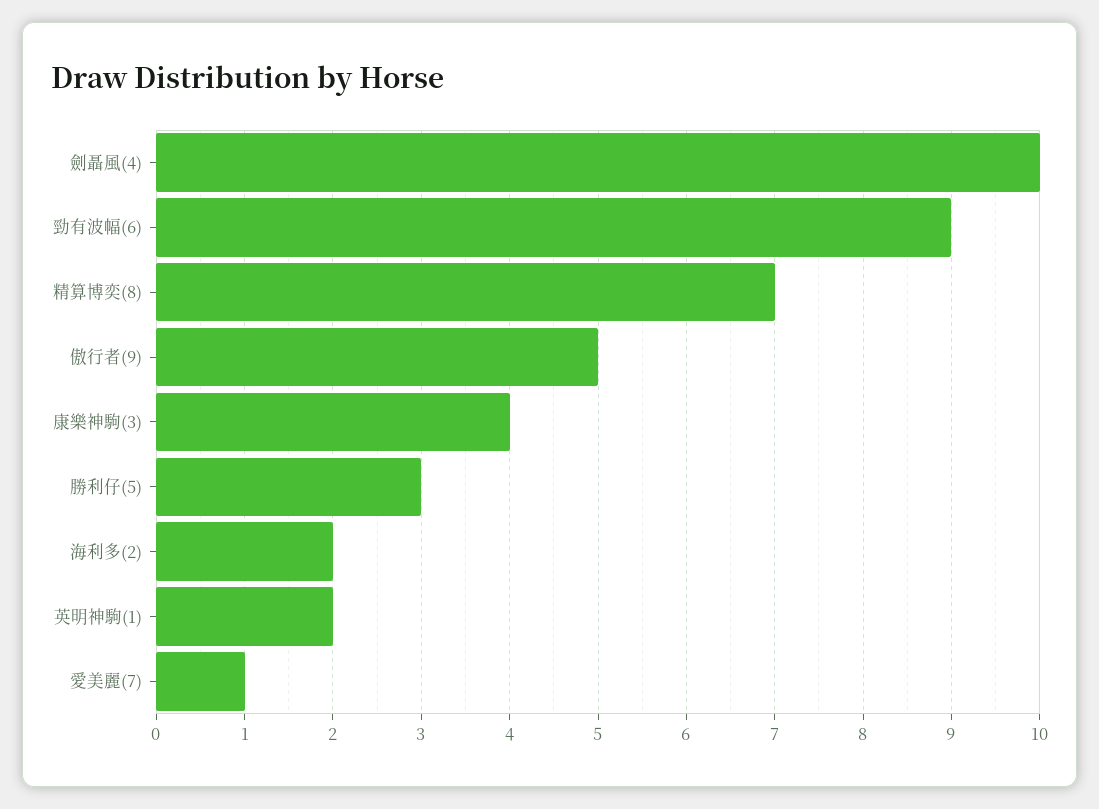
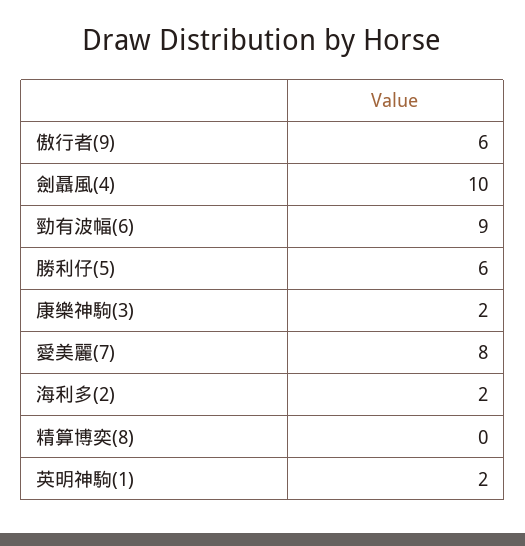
  {
    "劍聶風(4)": 10,
    "勁有波幅(6)": 9,
-   "精算博奕(8)": 7,
+   "精算博奕(8)": 0,
-   "傲行者(9)": 5,
+   "傲行者(9)": 6,
-   "康樂神駒(3)": 4,
+   "康樂神駒(3)": 2,
-   "勝利仔(5)": 3,
+   "勝利仔(5)": 6,
    "海利多(2)": 2,
    "英明神駒(1)": 2,
-   "愛美麗(7)": 1
+   "愛美麗(7)": 8
  }

